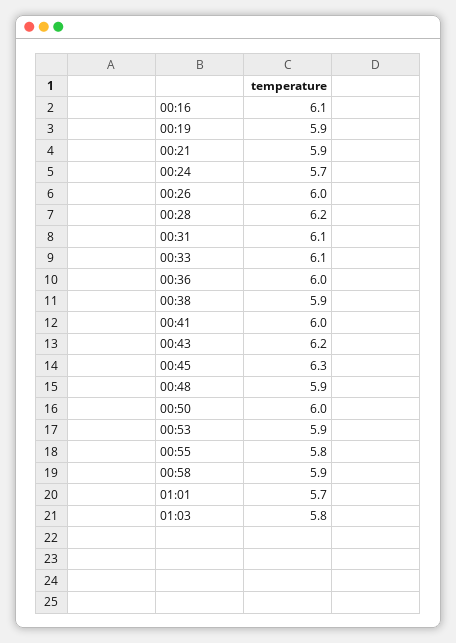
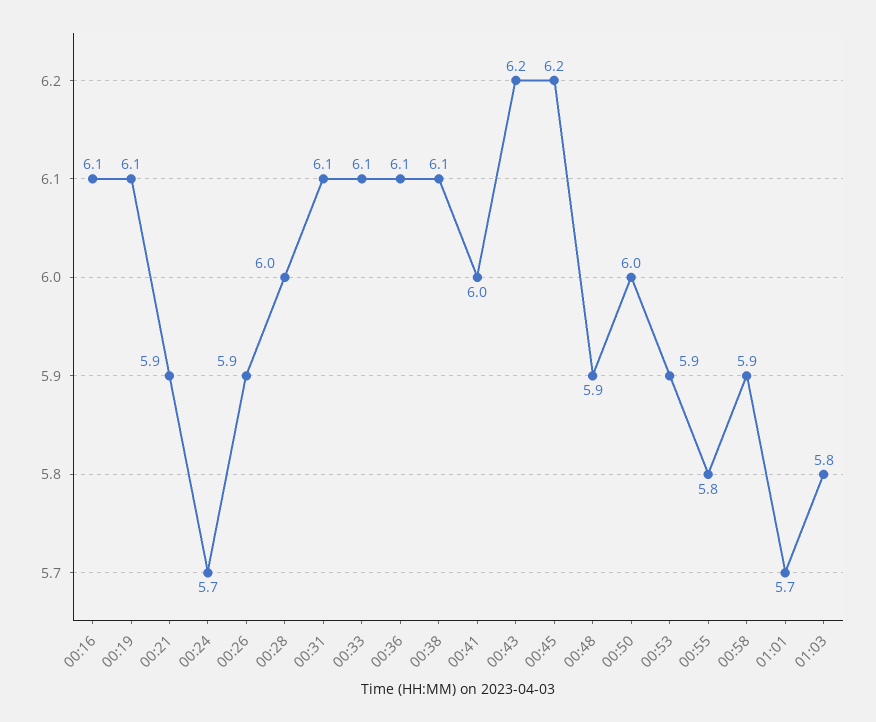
  {
    "00:16": 6.1,
-   "00:19": 5.9,
+   "00:19": 6.1,
    "00:21": 5.9,
    "00:24": 5.7,
-   "00:26": 6,
+   "00:26": 5.9,
-   "00:28": 6.2,
+   "00:28": 6,
    "00:31": 6.1,
    "00:33": 6.1,
-   "00:36": 6,
+   "00:36": 6.1,
-   "00:38": 5.9,
+   "00:38": 6.1,
    "00:41": 6,
    "00:43": 6.2,
-   "00:45": 6.3,
+   "00:45": 6.2,
    "00:48": 5.9,
    "00:50": 6,
    "00:53": 5.9,
    "00:55": 5.8,
    "00:58": 5.9,
    "01:01": 5.7,
    "01:03": 5.8
  }

